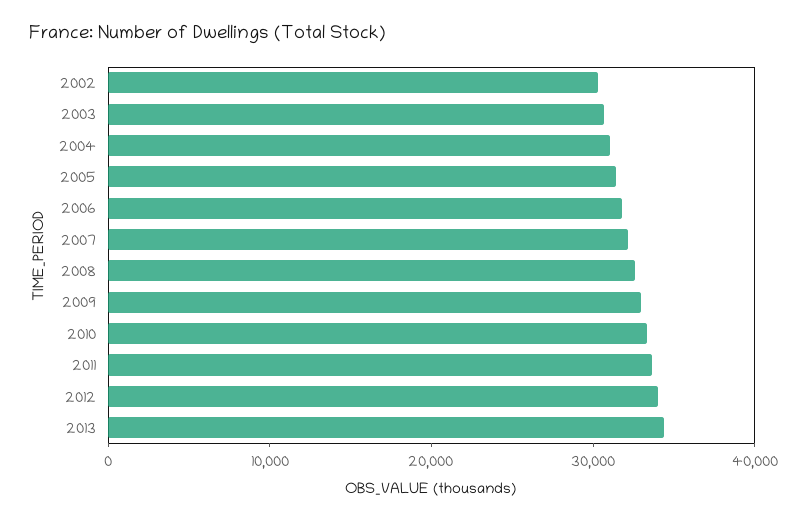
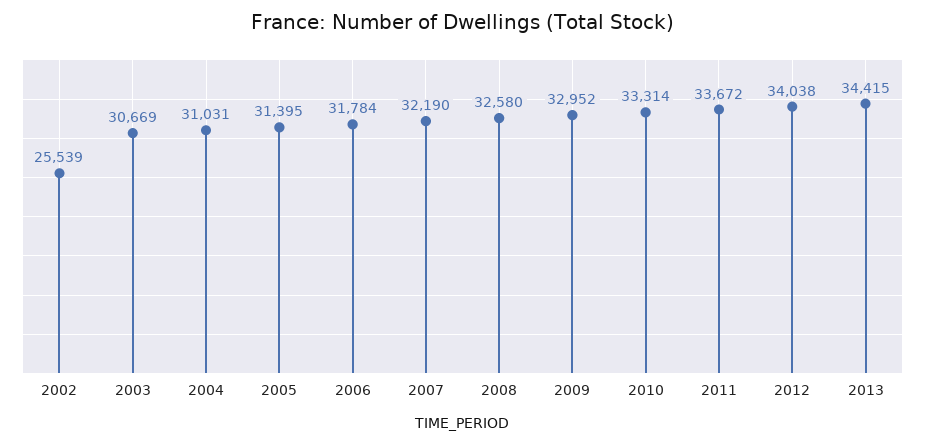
  {
-   "2002": 30000,
+   "2002": 25539,
    "2003": 30669,
    "2004": 31031,
    "2005": 31395,
    "2006": 31784,
    "2007": 32190,
    "2008": 32580,
    "2009": 32952,
    "2010": 33314,
    "2011": 33672,
    "2012": 34038,
    "2013": 34415
  }

